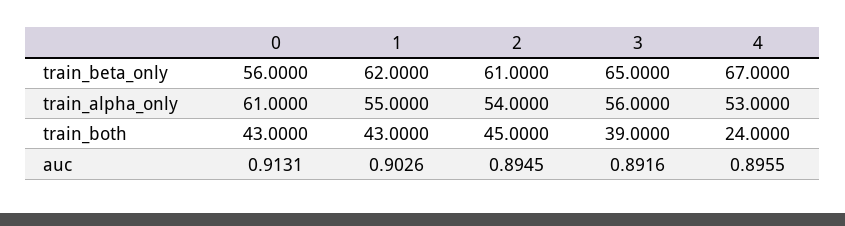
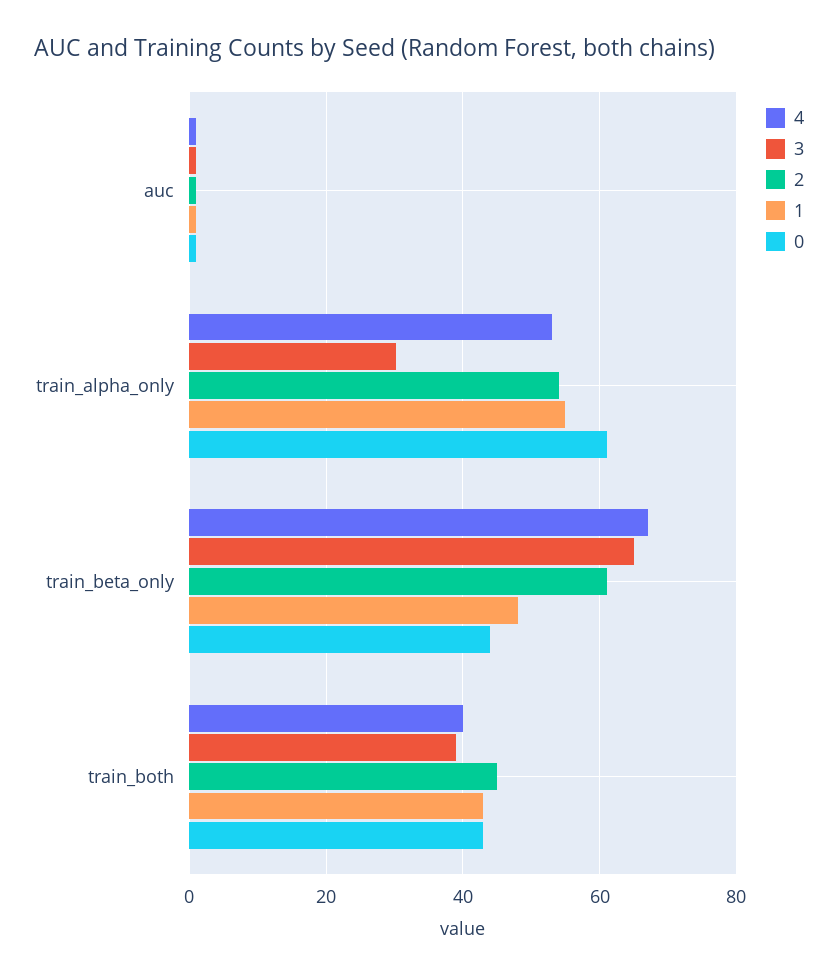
  {
    "0": {
-     "train_beta_only": 56,
+     "train_beta_only": 44,
      "train_alpha_only": 61,
      "train_both": 43,
      "auc": 0.9131
    },
    "1": {
-     "train_beta_only": 62,
+     "train_beta_only": 48,
      "train_alpha_only": 55,
      "train_both": 43,
      "auc": 0.9026
    },
    "2": {
      "train_beta_only": 61,
      "train_alpha_only": 54,
      "train_both": 45,
      "auc": 0.8945
    },
    "3": {
      "train_beta_only": 65,
-     "train_alpha_only": 56,
+     "train_alpha_only": 30,
      "train_both": 39,
      "auc": 0.8916
    },
    "4": {
      "train_beta_only": 67,
      "train_alpha_only": 53,
-     "train_both": 24,
+     "train_both": 40,
      "auc": 0.8955
    }
  }

